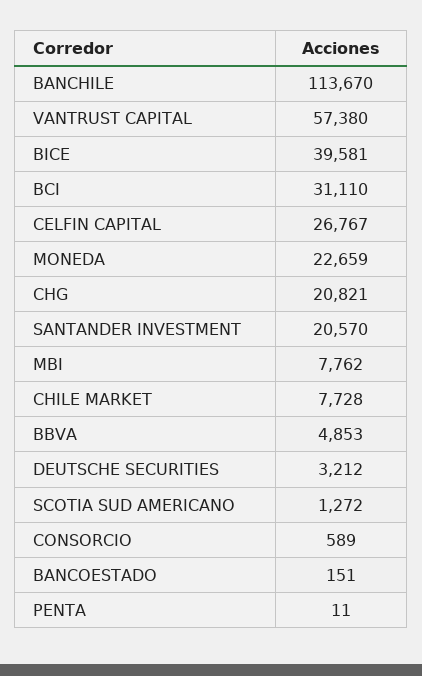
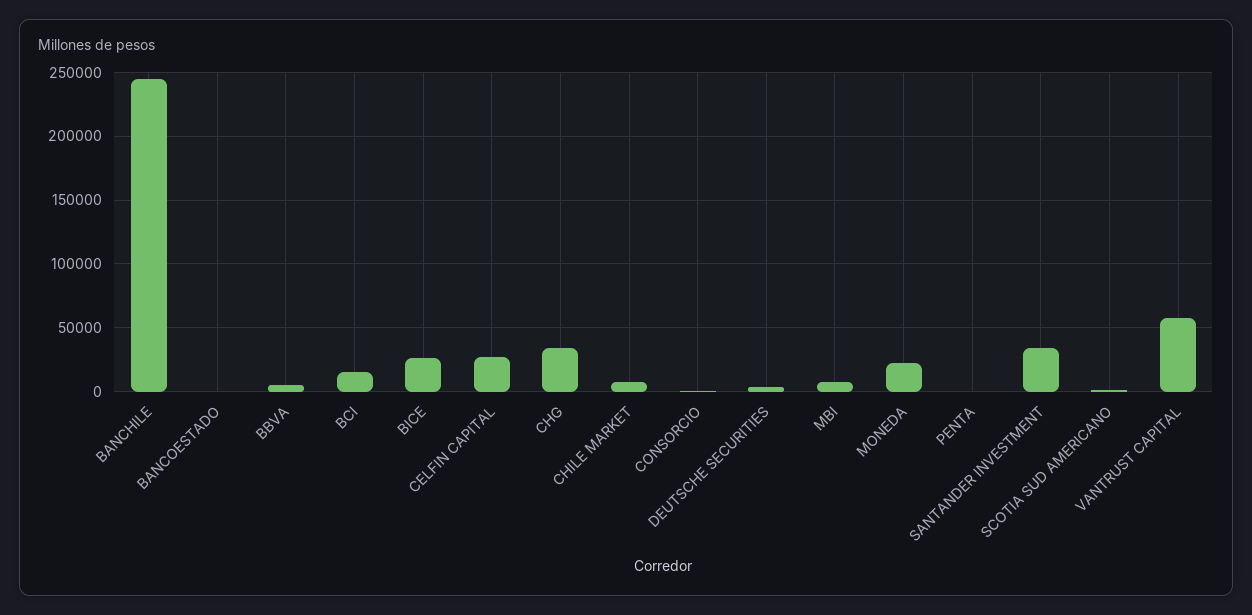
  {
-   "BANCHILE": 113670,
+   "BANCHILE": 245000,
    "VANTRUST CAPITAL": 57380,
-   "BICE": 39581,
+   "BICE": 25000,
-   "BCI": 31110,
+   "BCI": 15000,
    "CELFIN CAPITAL": 26767,
    "MONEDA": 22659,
-   "CHG": 20821,
+   "CHG": 35000,
-   "SANTANDER INVESTMENT": 20570,
+   "SANTANDER INVESTMENT": 35000,
    "MBI": 7762,
    "CHILE MARKET": 7728,
    "BBVA": 4853,
    "DEUTSCHE SECURITIES": 3212,
    "SCOTIA SUD AMERICANO": 1272,
    "CONSORCIO": 589,
    "BANCOESTADO": 151,
    "PENTA": 11
  }

